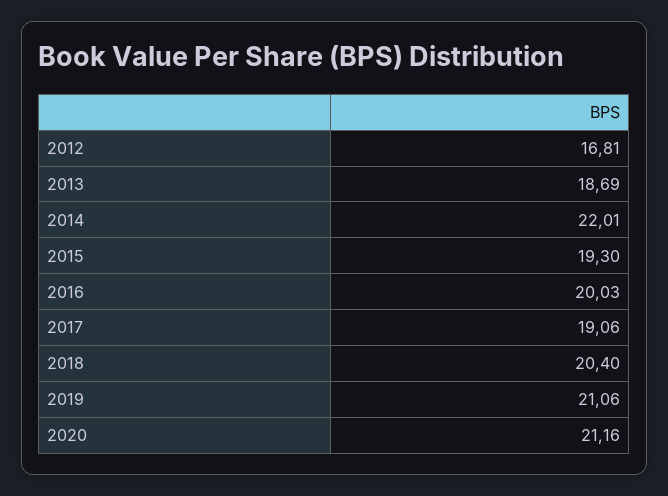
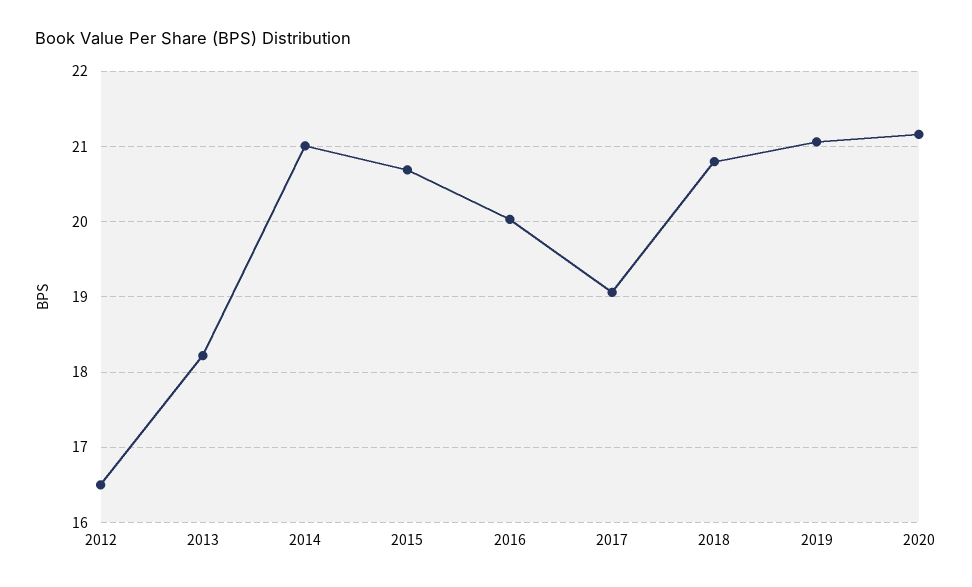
  {
-   "2012": 16.81,
+   "2012": 16.5,
-   "2013": 18.69,
+   "2013": 18.2,
-   "2014": 22.01,
+   "2014": 21,
-   "2015": 19.3,
+   "2015": 20.7,
    "2016": 20.03,
    "2017": 19.06,
-   "2018": 20.4,
+   "2018": 20.8,
    "2019": 21.06,
    "2020": 21.16
  }

